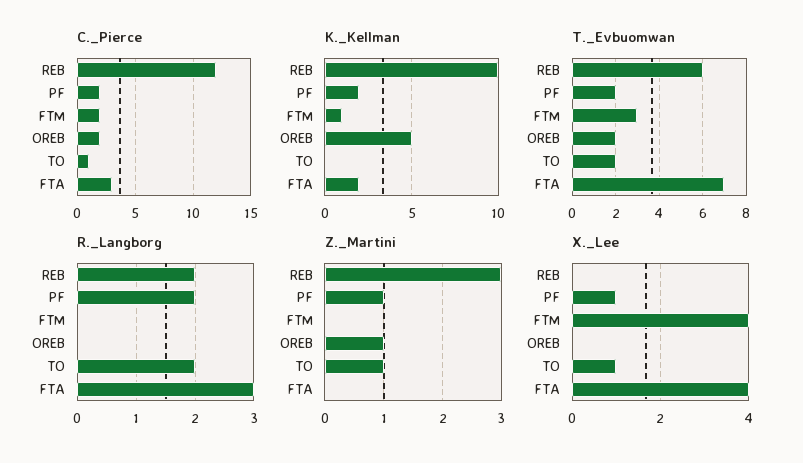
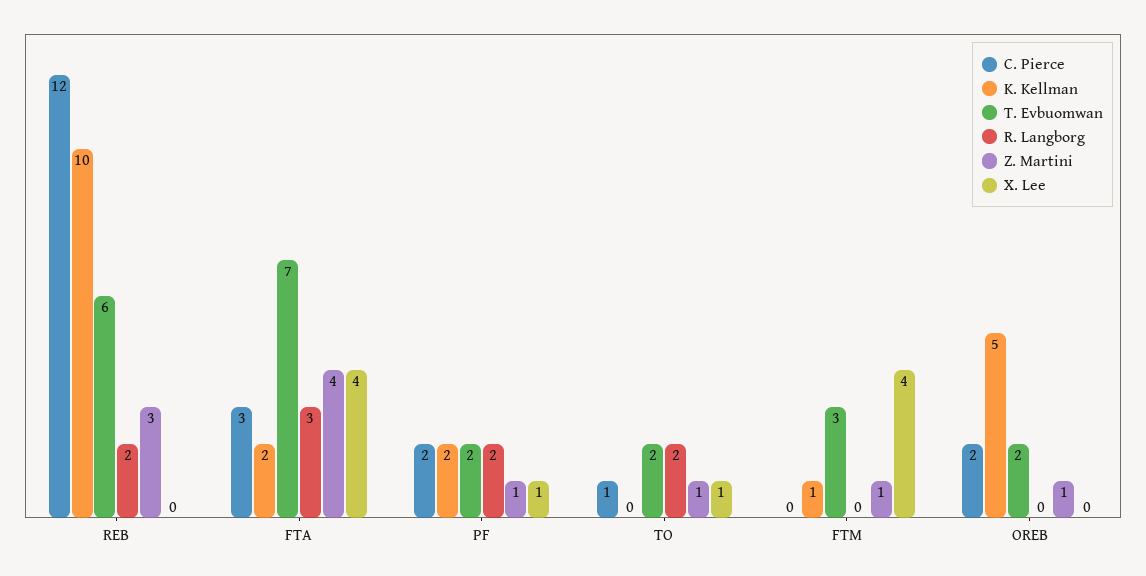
  {
    "C._Pierce": {
      "REB": 12,
      "PF": 2,
-     "FTM": 2,
+     "FTM": 0,
      "OREB": 2,
      "TO": 1,
      "FTA": 3
    },
    "K._Kellman": {
      "REB": 10,
      "PF": 2,
      "FTM": 1,
      "OREB": 5,
      "TO": 0,
      "FTA": 2
    },
    "T._Evbuomwan": {
      "REB": 6,
      "PF": 2,
      "FTM": 3,
      "OREB": 2,
      "TO": 2,
      "FTA": 7
    },
    "R._Langborg": {
      "REB": 2,
      "PF": 2,
      "FTM": 0,
      "OREB": 0,
      "TO": 2,
      "FTA": 3
    },
    "Z._Martini": {
      "REB": 3,
      "PF": 1,
-     "FTM": 0,
+     "FTM": 1,
      "OREB": 1,
      "TO": 1,
-     "FTA": 0
+     "FTA": 4
    },
    "X._Lee": {
      "REB": 0,
      "PF": 1,
      "FTM": 4,
      "OREB": 0,
      "TO": 1,
      "FTA": 4
    }
  }

